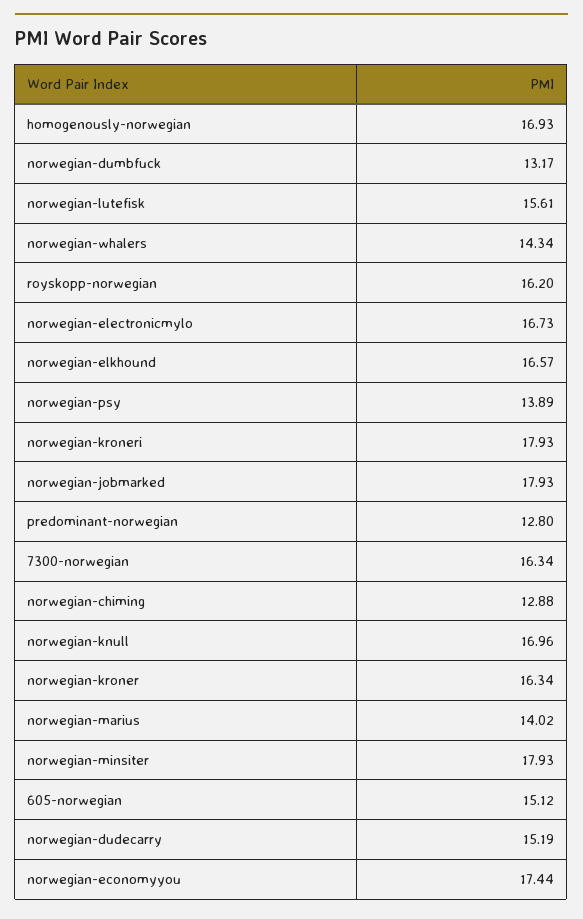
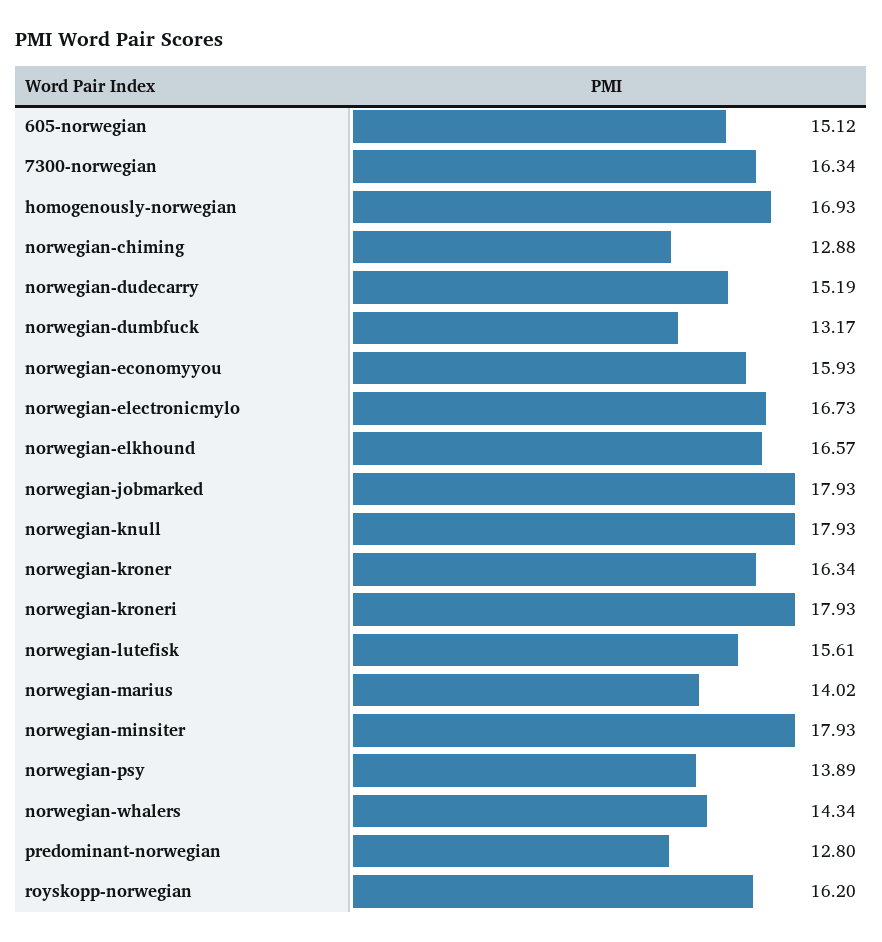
  {
    "homogenously-norwegian": 16.93,
    "norwegian-dumbfuck": 13.17,
    "norwegian-lutefisk": 15.61,
    "norwegian-whalers": 14.34,
    "royskopp-norwegian": 16.2,
    "norwegian-electronicmylo": 16.73,
    "norwegian-elkhound": 16.57,
    "norwegian-psy": 13.89,
    "norwegian-kroneri": 17.93,
    "norwegian-jobmarked": 17.93,
    "predominant-norwegian": 12.8,
    "7300-norwegian": 16.34,
    "norwegian-chiming": 12.88,
-   "norwegian-knull": 16.96,
+   "norwegian-knull": 17.93,
    "norwegian-kroner": 16.34,
    "norwegian-marius": 14.02,
    "norwegian-minsiter": 17.93,
    "605-norwegian": 15.12,
    "norwegian-dudecarry": 15.19,
-   "norwegian-economyyou": 17.44
+   "norwegian-economyyou": 15.93
  }

